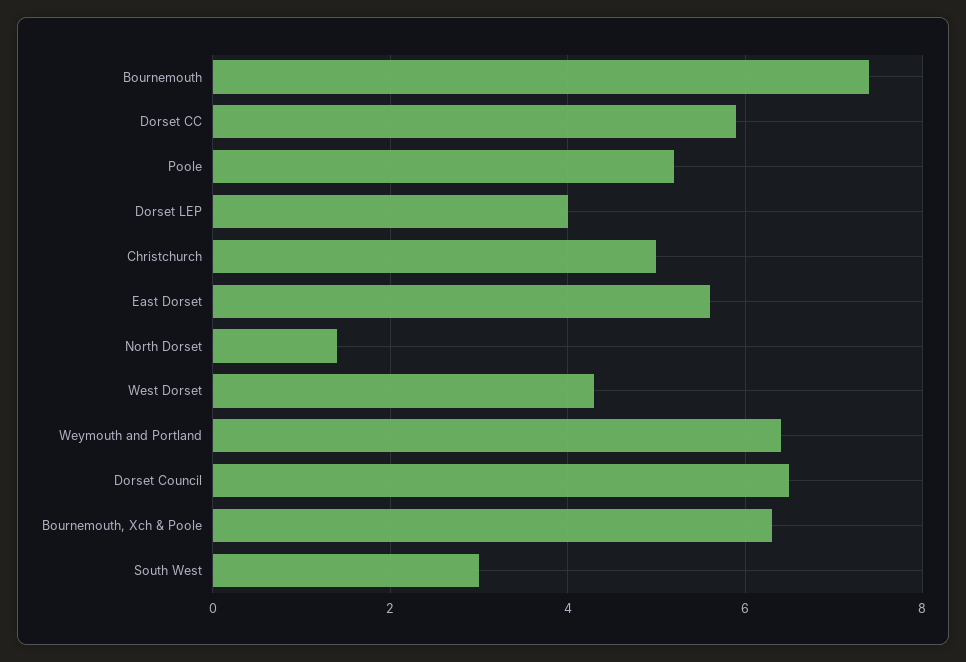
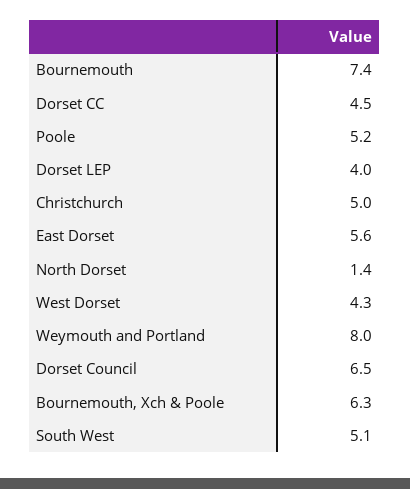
  {
    "Bournemouth": 7.4,
-   "Dorset CC": 6,
+   "Dorset CC": 4.5,
    "Poole": 5.2,
    "Dorset LEP": 4,
    "Christchurch": 5,
    "East Dorset": 5.6,
    "North Dorset": 1.4,
    "West Dorset": 4.3,
-   "Weymouth and Portland": 6.5,
+   "Weymouth and Portland": 8,
    "Dorset Council": 6.5,
    "Bournemouth, Xch & Poole": 6.3,
-   "South West": 3
+   "South West": 5.1
  }

